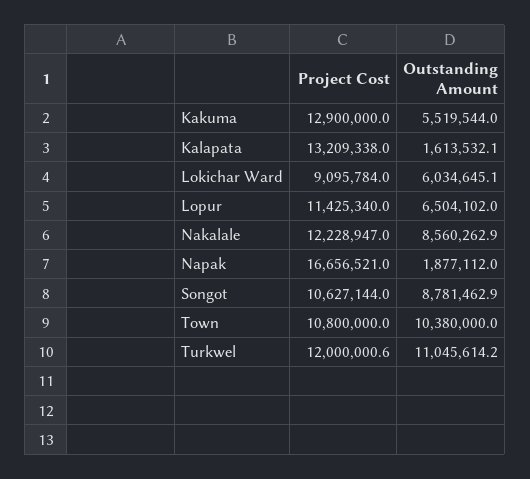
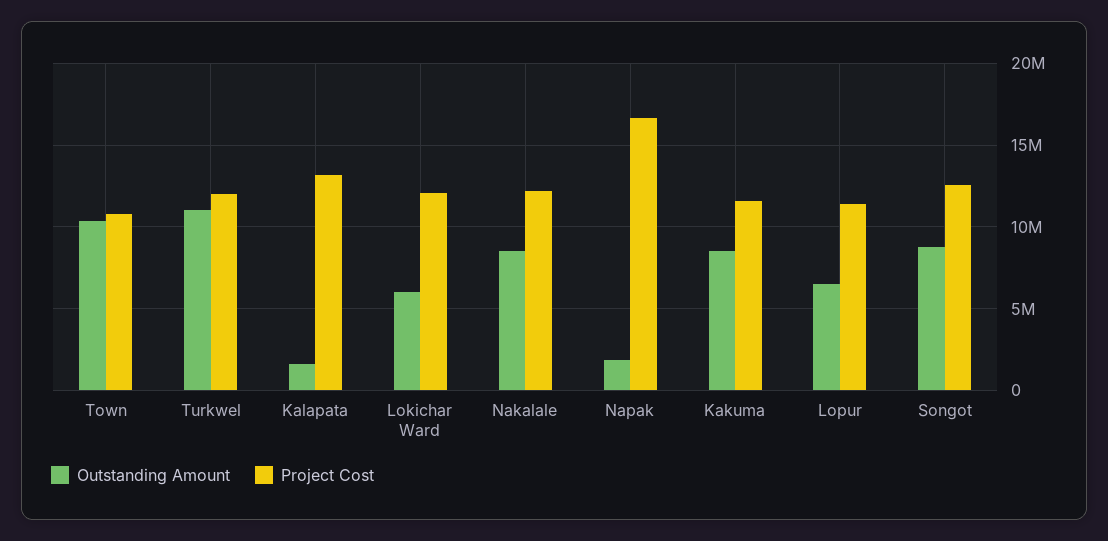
  {
    "Project Cost": {
-     "Kakuma": 12900000,
+     "Kakuma": 11500000,
      "Kalapata": 13209338,
-     "Lokichar Ward": 9095784,
+     "Lokichar Ward": 12000000,
      "Lopur": 11425340,
      "Nakalale": 12228947,
      "Napak": 16656521,
-     "Songot": 10627144,
+     "Songot": 12500000,
      "Town": 10800000,
      "Turkwel": 12000000.6
    },
    "Outstanding Amount": {
-     "Kakuma": 5519544,
+     "Kakuma": 8500000,
      "Kalapata": 1613532.1,
      "Lokichar Ward": 6034645.1,
      "Lopur": 6504102,
      "Nakalale": 8560262.9,
      "Napak": 1877112,
      "Songot": 8781462.9,
      "Town": 10380000,
      "Turkwel": 11045614.2
    }
  }

